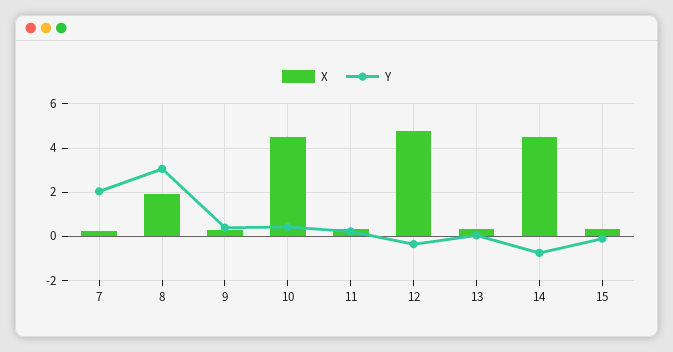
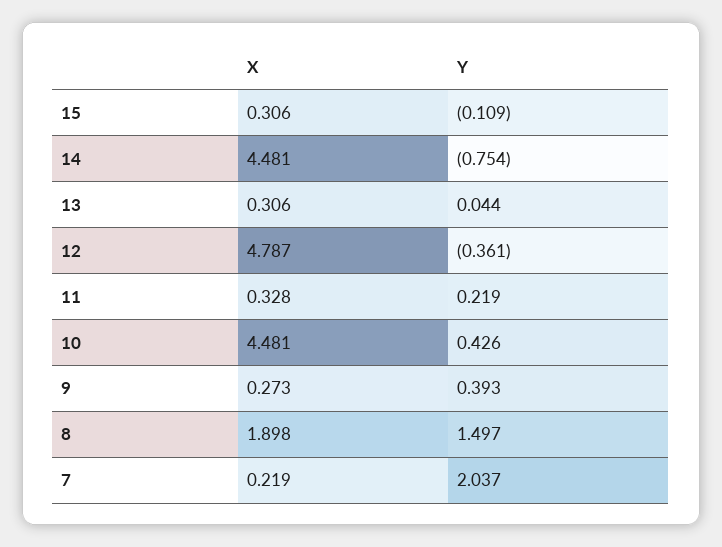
  {
    "X": {
      "7": 0.219,
      "8": 1.898,
      "9": 0.273,
      "10": 4.481,
      "11": 0.328,
      "12": 4.787,
      "13": 0.306,
      "14": 4.481,
      "15": 0.306
    },
    "Y": {
      "7": 2.037,
-     "8": 3,
+     "8": 1.497,
      "9": 0.393,
      "10": 0.426,
      "11": 0.219,
      "12": -0.361,
      "13": 0.044,
      "14": -0.754,
      "15": -0.109
    }
  }

